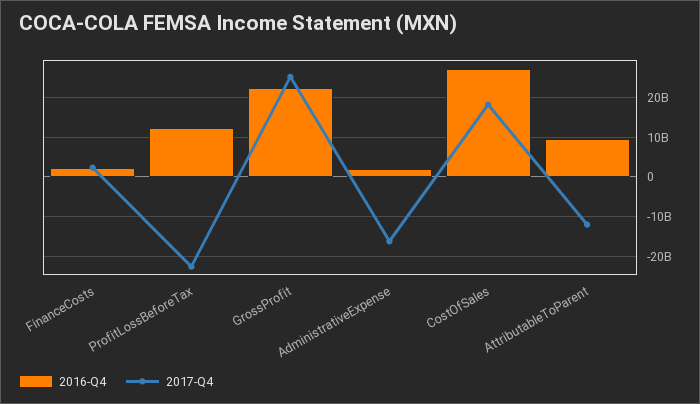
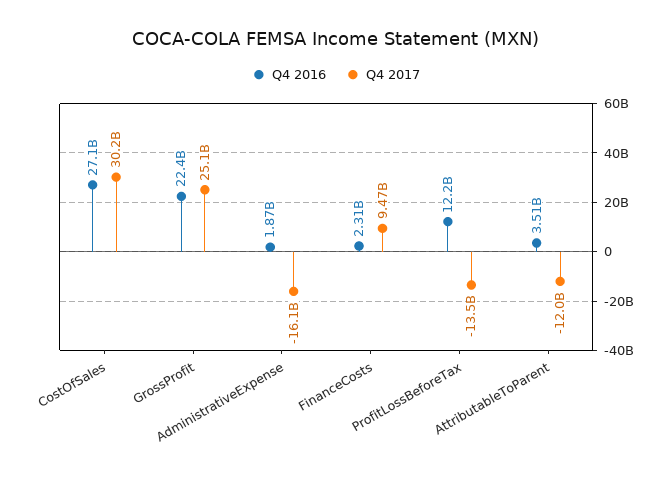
  {
    "2016-Q4": {
      "FinanceCosts": 2310000000,
      "ProfitLossBeforeTax": 12200000000,
      "GrossProfit": 22400000000,
      "AdministrativeExpense": 1870000000,
      "CostOfSales": 27100000000,
-     "AttributableToParent": 10000000000
+     "AttributableToParent": 3510000000
    },
    "2017-Q4": {
-     "FinanceCosts": 2000000000,
+     "FinanceCosts": 9470000000,
-     "ProfitLossBeforeTax": -22000000000,
+     "ProfitLossBeforeTax": -13500000000,
      "GrossProfit": 25100000000,
      "AdministrativeExpense": -16100000000,
-     "CostOfSales": 18000000000,
+     "CostOfSales": 30200000000,
      "AttributableToParent": -12000000000
    }
  }

